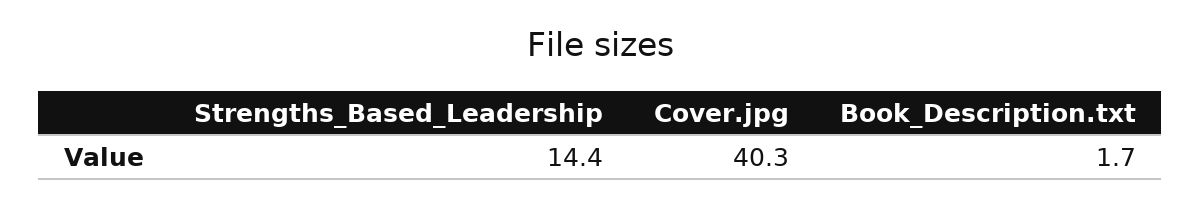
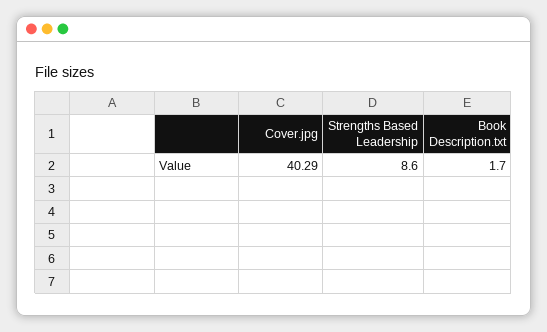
  {
-   "Strengths_Based_Leadership": 14.4,
+   "Strengths_Based_Leadership": 8.6,
    "Cover.jpg": 40.29,
    "Book_Description.txt": 1.7
  }

